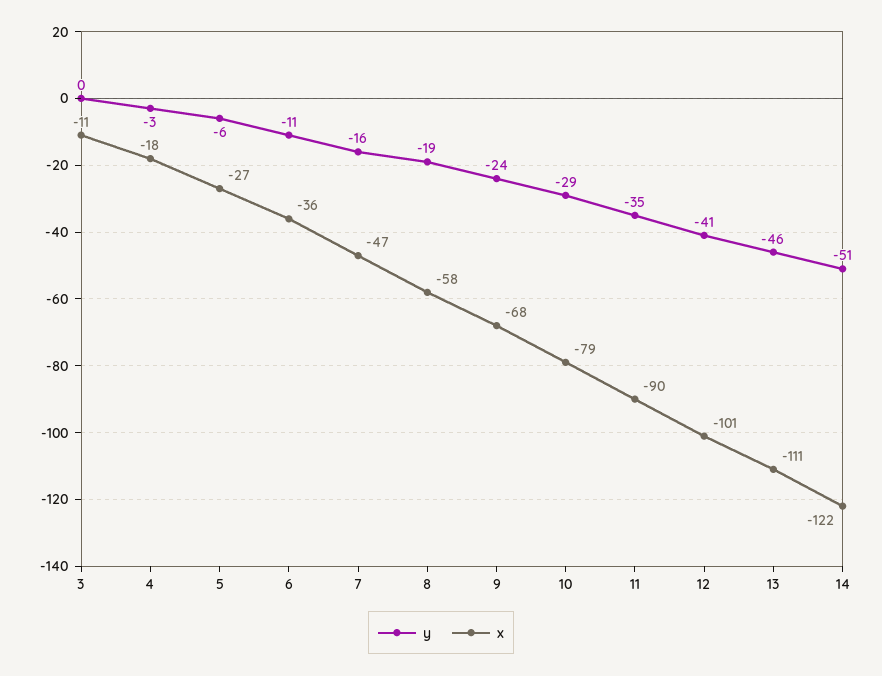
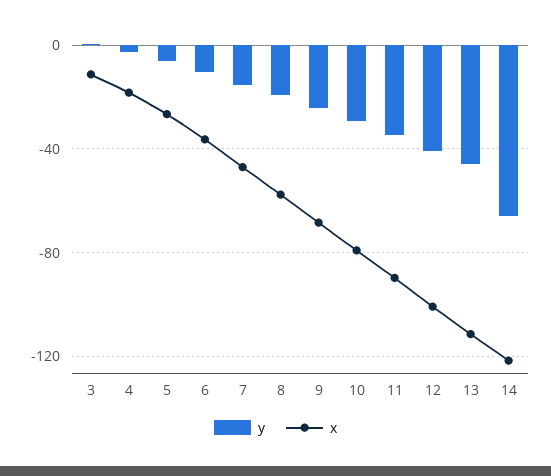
  {
    "y": {
      "3": 0,
      "4": -3,
      "5": -6,
      "6": -11,
      "7": -16,
      "8": -19,
      "9": -24,
      "10": -29,
      "11": -35,
      "12": -41,
      "13": -46,
-     "14": -51
+     "14": -65
    },
    "x": {
      "3": -11,
      "4": -18,
      "5": -27,
      "6": -36,
      "7": -47,
      "8": -58,
      "9": -68,
      "10": -79,
      "11": -90,
      "12": -101,
      "13": -111,
      "14": -122
    }
  }

